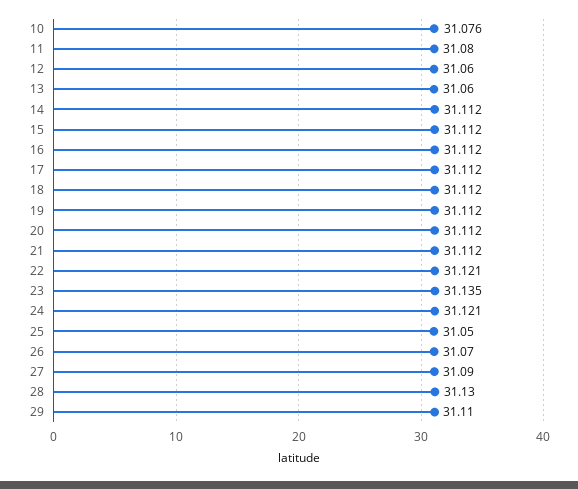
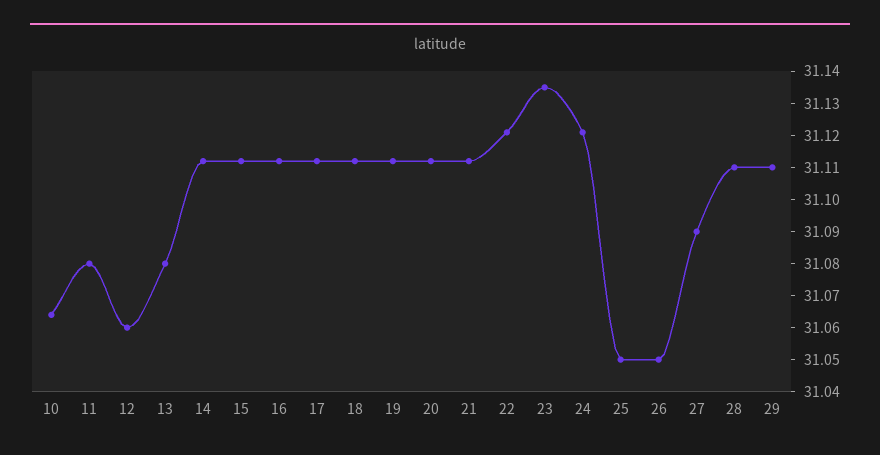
  {
-   "10": 31.076,
+   "10": 31.065,
    "11": 31.08,
    "12": 31.06,
-   "13": 31.06,
+   "13": 31.08,
    "14": 31.112,
    "15": 31.112,
    "16": 31.112,
    "17": 31.112,
    "18": 31.112,
    "19": 31.112,
    "20": 31.112,
    "21": 31.112,
    "22": 31.121,
    "23": 31.135,
    "24": 31.121,
    "25": 31.05,
-   "26": 31.07,
+   "26": 31.05,
    "27": 31.09,
-   "28": 31.13,
+   "28": 31.11,
    "29": 31.11
  }

